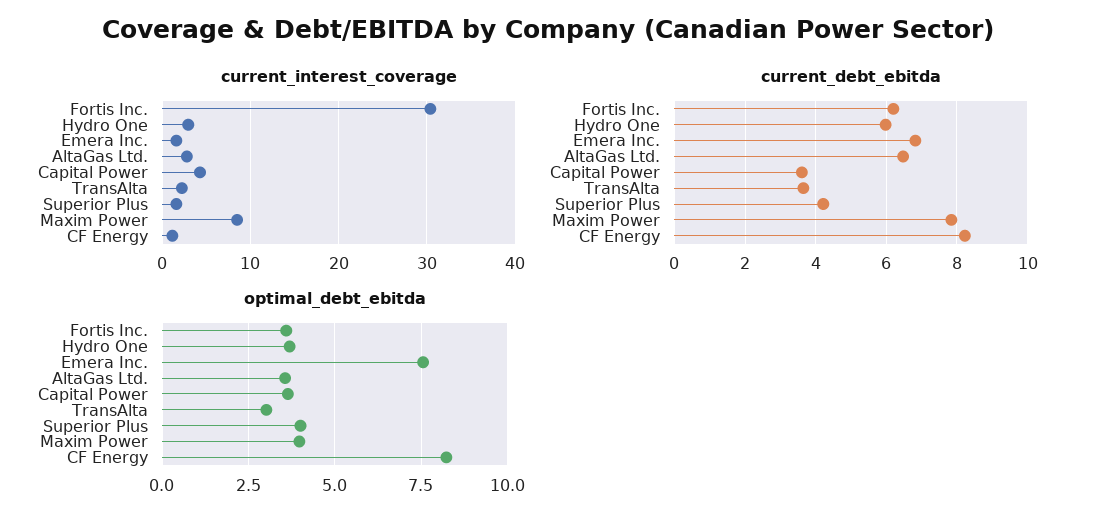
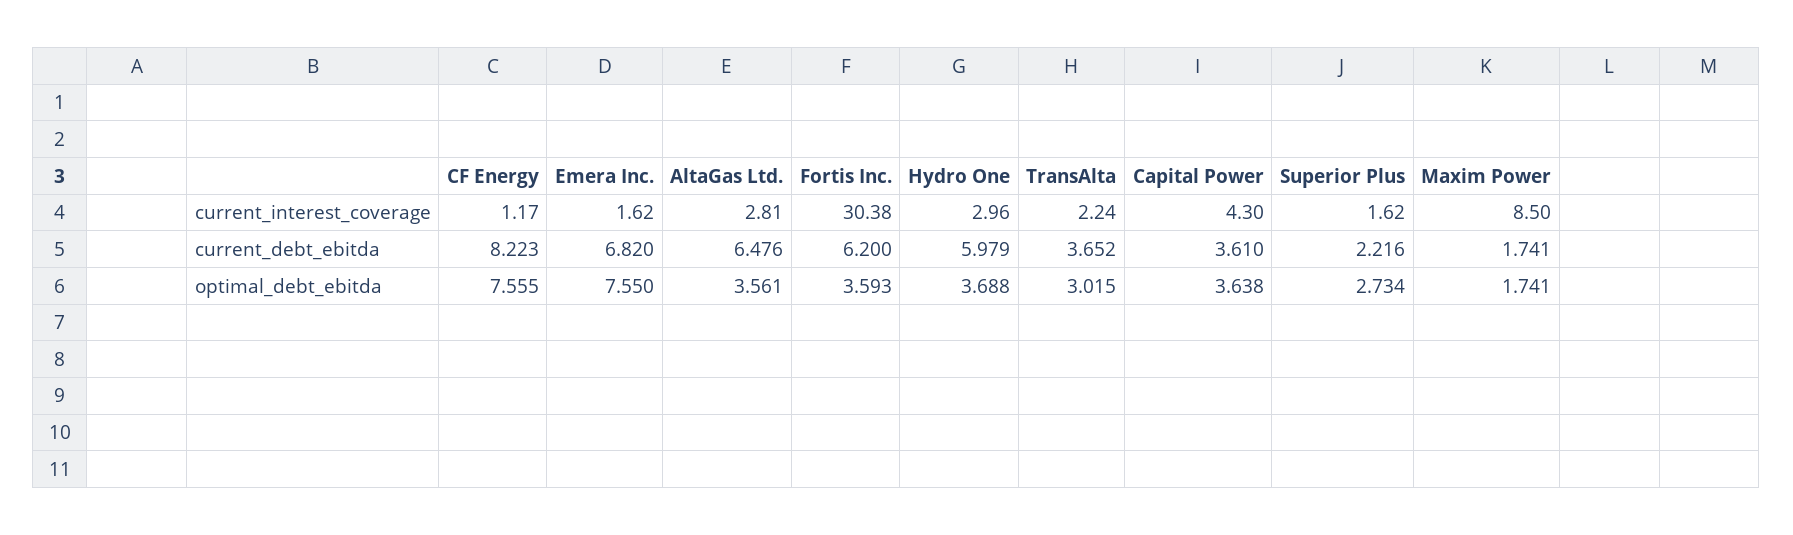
  {
    "current_interest_coverage": {
      "Fortis Inc.": 30.38,
      "Hydro One": 2.96,
      "Emera Inc.": 1.62,
      "AltaGas Ltd.": 2.81,
      "Capital Power": 4.3,
      "TransAlta": 2.24,
      "Superior Plus": 1.62,
      "Maxim Power": 8.5,
      "CF Energy": 1.17
    },
    "current_debt_ebitda": {
      "Fortis Inc.": 6.2,
      "Hydro One": 5.979,
      "Emera Inc.": 6.82,
      "AltaGas Ltd.": 6.476,
      "Capital Power": 3.61,
      "TransAlta": 3.652,
-     "Superior Plus": 4.2,
+     "Superior Plus": 2.216,
-     "Maxim Power": 7.8,
+     "Maxim Power": 1.741,
      "CF Energy": 8.223
    },
    "optimal_debt_ebitda": {
      "Fortis Inc.": 3.593,
      "Hydro One": 3.688,
      "Emera Inc.": 7.55,
      "AltaGas Ltd.": 3.561,
      "Capital Power": 3.638,
      "TransAlta": 3.015,
-     "Superior Plus": 4,
+     "Superior Plus": 2.734,
-     "Maxim Power": 4,
+     "Maxim Power": 1.741,
-     "CF Energy": 8.25
+     "CF Energy": 7.555
    }
  }

